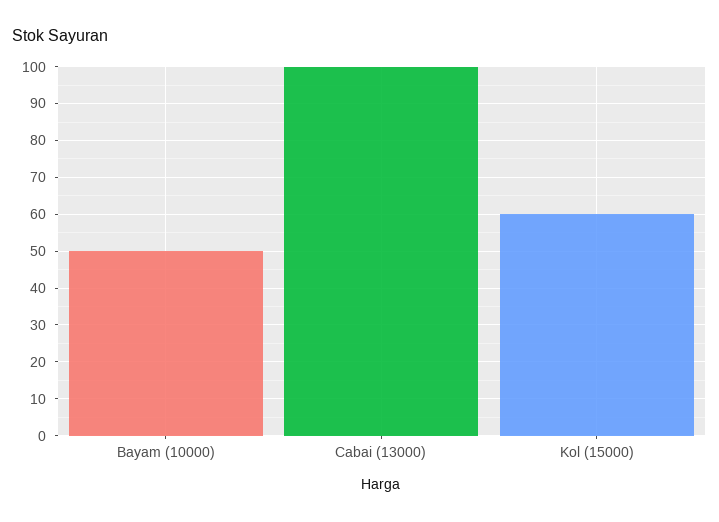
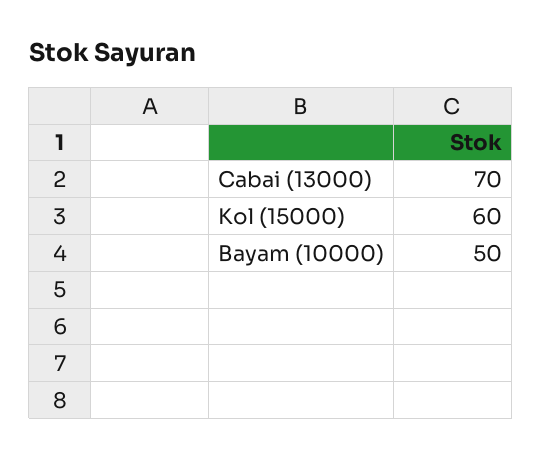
  {
    "Bayam (10000)": 50,
-   "Cabai (13000)": 100,
+   "Cabai (13000)": 70,
    "Kol (15000)": 60
  }

